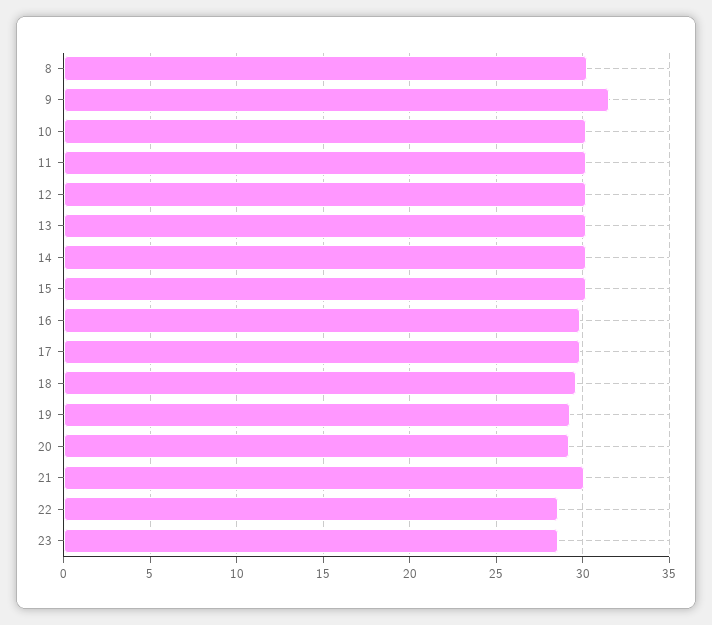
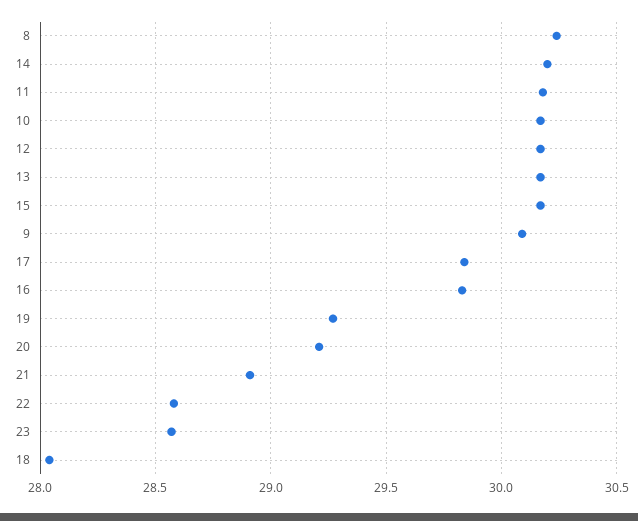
  {
    "8": 30.25,
-   "9": 31.5,
+   "9": 30.1,
    "10": 30.15,
    "11": 30.2,
    "12": 30.15,
    "13": 30.15,
    "14": 30.2,
    "15": 30.15,
    "16": 29.85,
    "17": 29.85,
-   "18": 29.5,
+   "18": 28.05,
    "19": 29.25,
    "20": 29.2,
-   "21": 30,
+   "21": 28.9,
    "22": 28.6,
    "23": 28.55
  }

